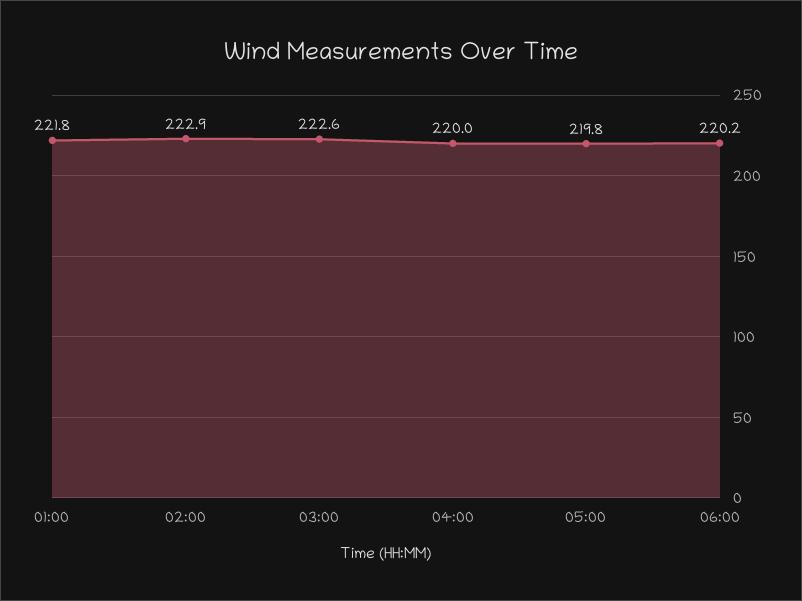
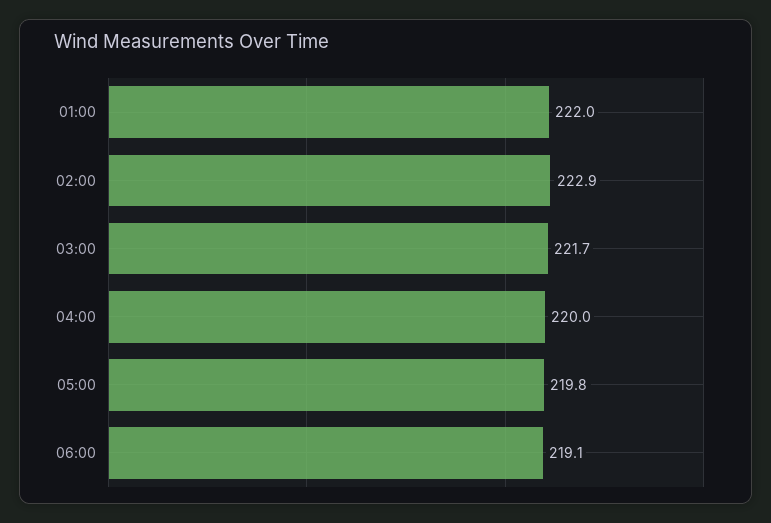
  {
-   "01:00": 221.8,
+   "01:00": 222,
    "02:00": 222.9,
-   "03:00": 222.6,
+   "03:00": 221.7,
    "04:00": 220,
    "05:00": 219.8,
-   "06:00": 220.2
+   "06:00": 219.1
  }

